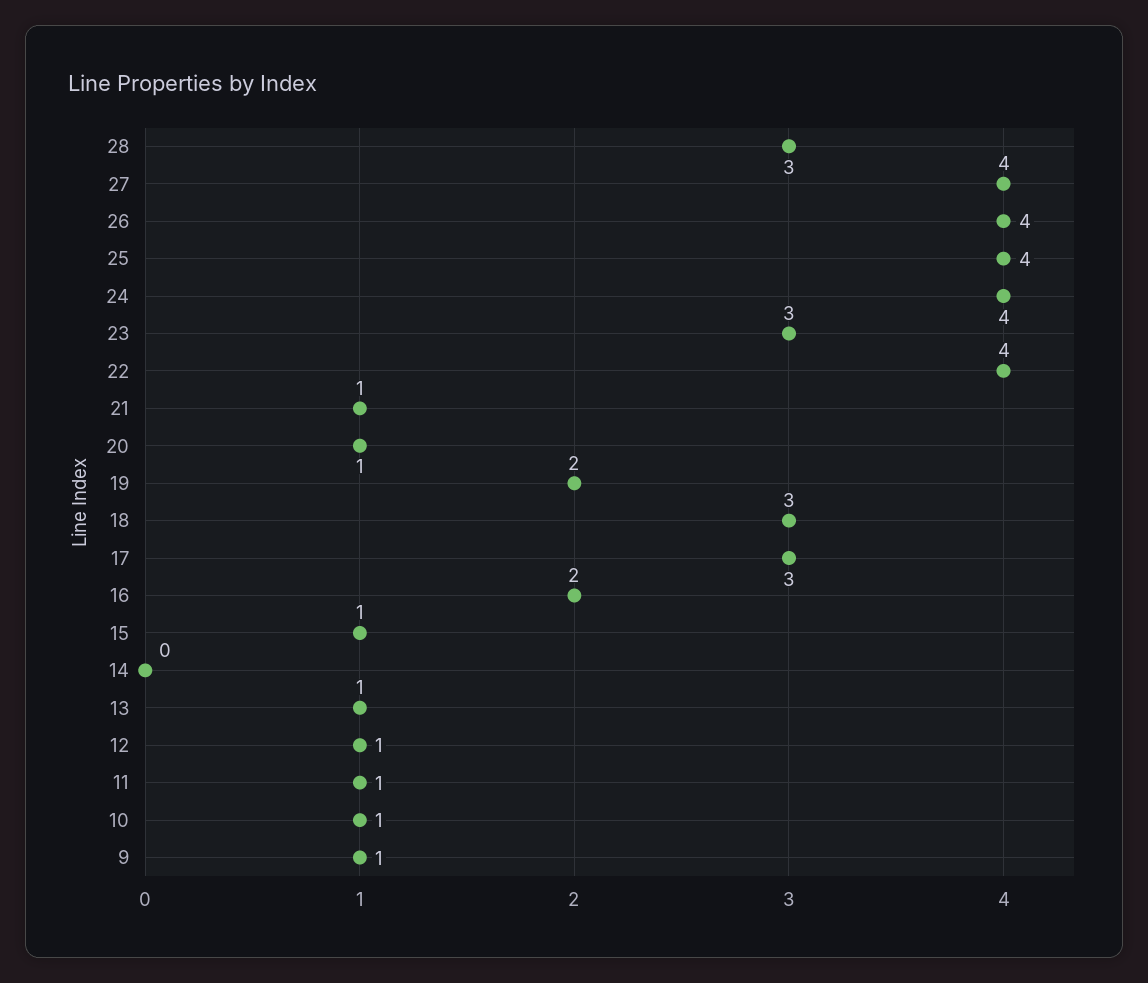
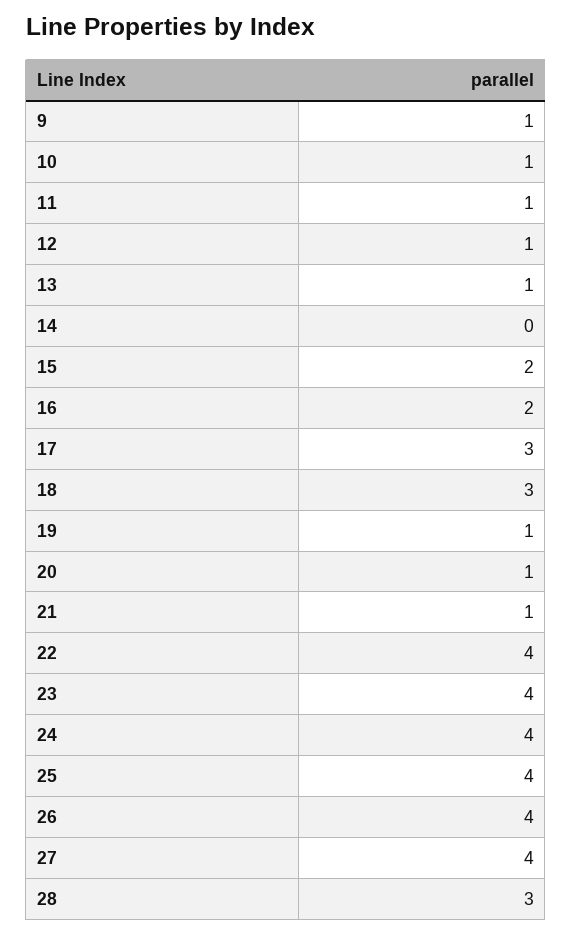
  {
    "28": 3,
    "27": 4,
    "26": 4,
    "25": 4,
    "24": 4,
-   "23": 3,
+   "23": 4,
    "22": 4,
    "21": 1,
    "20": 1,
-   "19": 2,
+   "19": 1,
    "18": 3,
    "17": 3,
    "16": 2,
-   "15": 1,
+   "15": 2,
    "14": 0,
    "13": 1,
    "12": 1,
    "11": 1,
    "10": 1,
    "9": 1
  }

